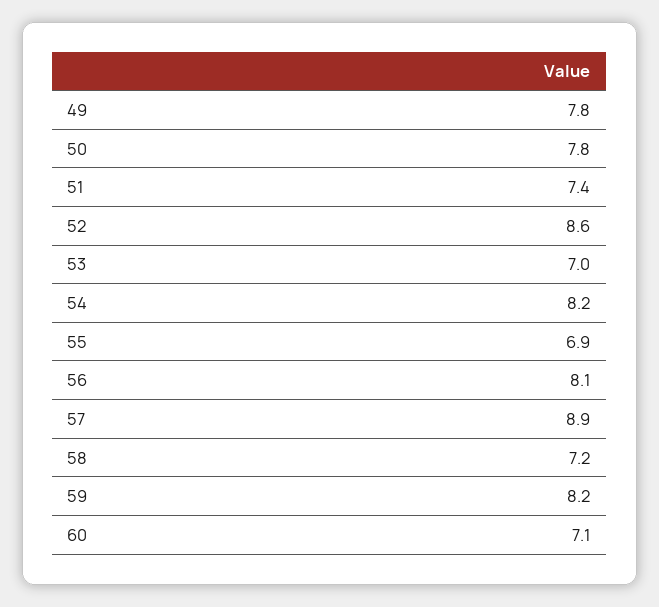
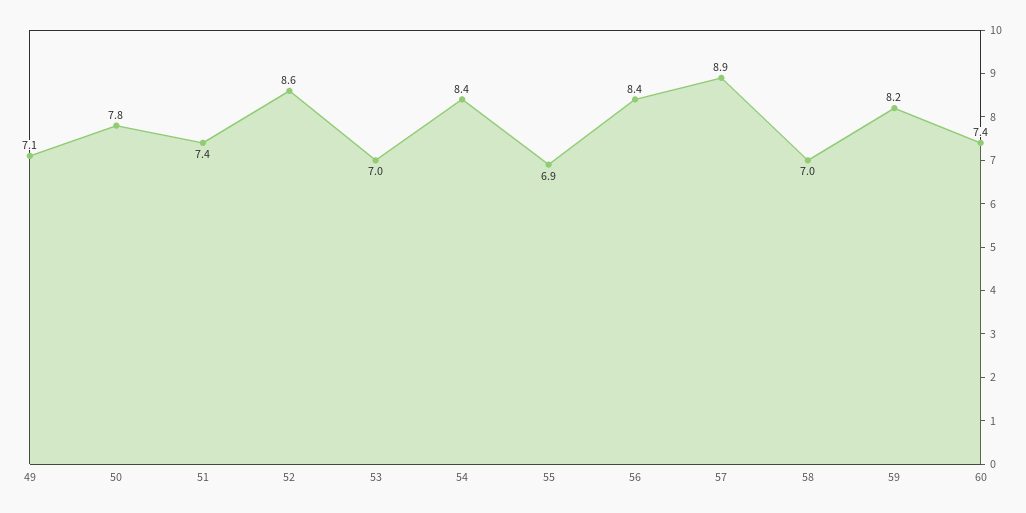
  {
-   "49": 7.8,
+   "49": 7.1,
    "50": 7.8,
    "51": 7.4,
    "52": 8.6,
    "53": 7,
-   "54": 8.2,
+   "54": 8.4,
    "55": 6.9,
-   "56": 8.1,
+   "56": 8.4,
    "57": 8.9,
-   "58": 7.2,
+   "58": 7,
    "59": 8.2,
-   "60": 7.1
+   "60": 7.4
  }

